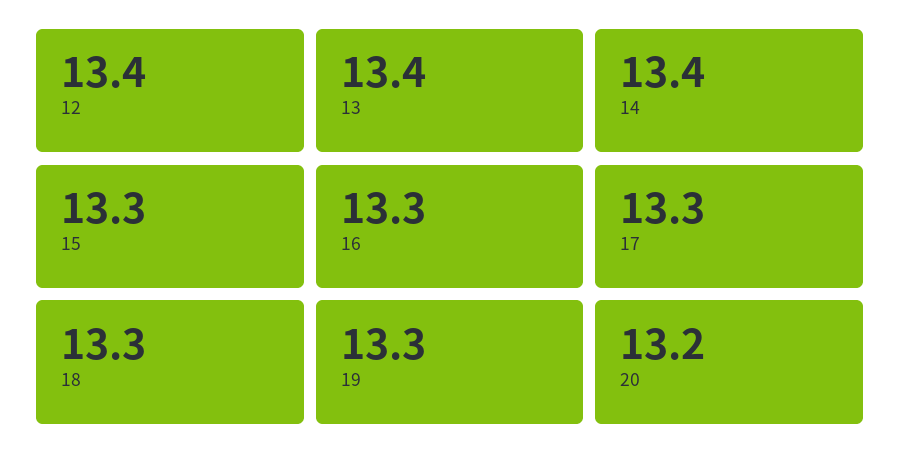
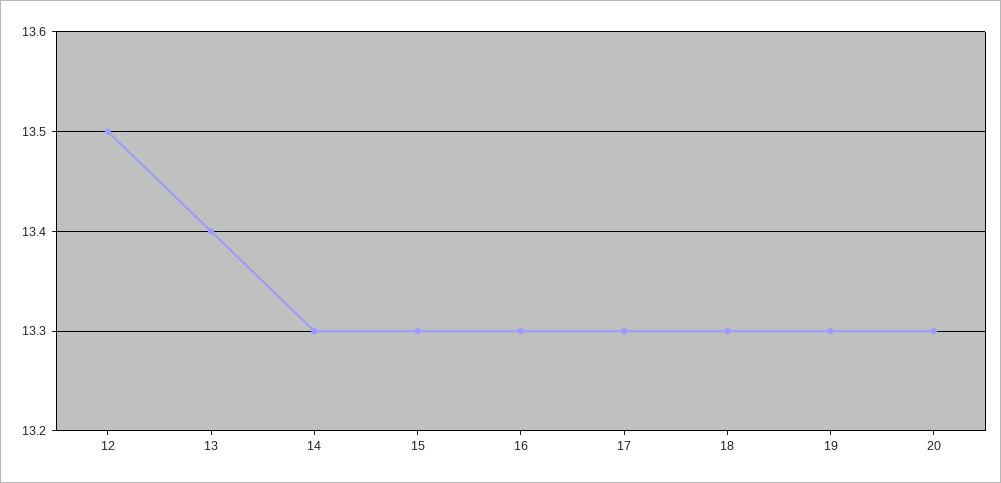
  {
-   "12": 13.4,
+   "12": 13.5,
    "13": 13.4,
-   "14": 13.4,
+   "14": 13.3,
    "15": 13.3,
    "16": 13.3,
    "17": 13.3,
    "18": 13.3,
    "19": 13.3,
-   "20": 13.2
+   "20": 13.3
  }

